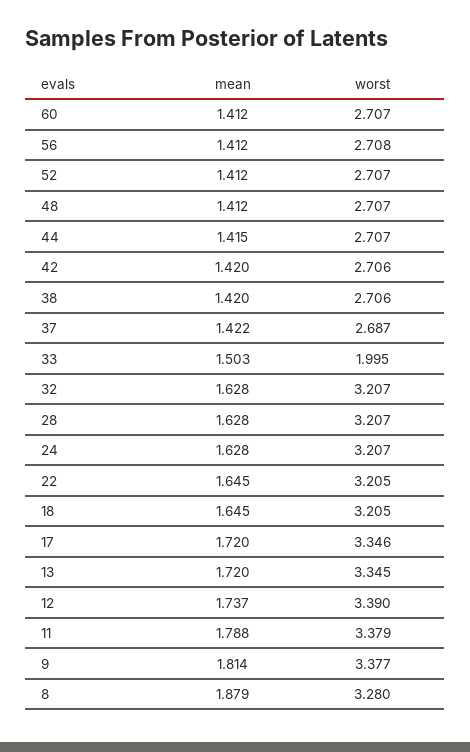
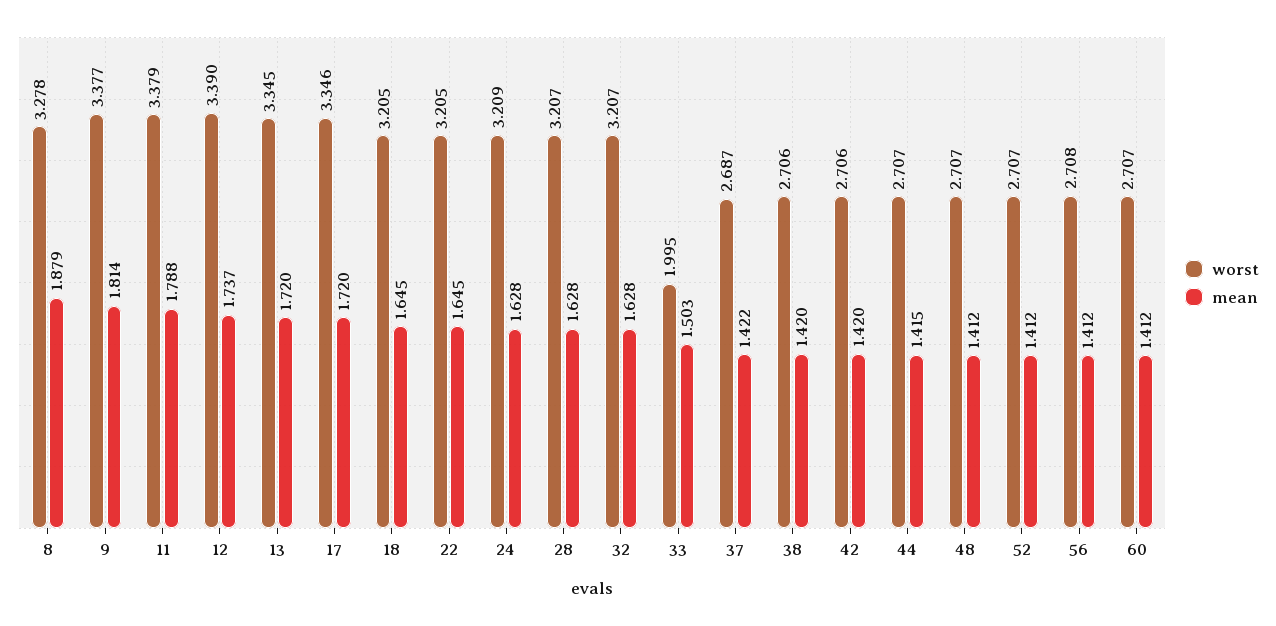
  {
    "mean": {
      "60": 1.412,
      "56": 1.412,
      "52": 1.412,
      "48": 1.412,
      "44": 1.415,
      "42": 1.42,
      "38": 1.42,
      "37": 1.422,
      "33": 1.503,
      "32": 1.628,
      "28": 1.628,
      "24": 1.628,
      "22": 1.645,
      "18": 1.645,
      "17": 1.72,
      "13": 1.72,
      "12": 1.737,
      "11": 1.788,
      "9": 1.814,
      "8": 1.879
    },
    "worst": {
      "60": 2.707,
      "56": 2.708,
      "52": 2.707,
      "48": 2.707,
      "44": 2.707,
      "42": 2.706,
      "38": 2.706,
      "37": 2.687,
      "33": 1.995,
      "32": 3.207,
      "28": 3.207,
-     "24": 3.207,
+     "24": 3.209,
      "22": 3.205,
      "18": 3.205,
      "17": 3.346,
      "13": 3.345,
      "12": 3.39,
      "11": 3.379,
      "9": 3.377,
-     "8": 3.28
+     "8": 3.278
    }
  }

